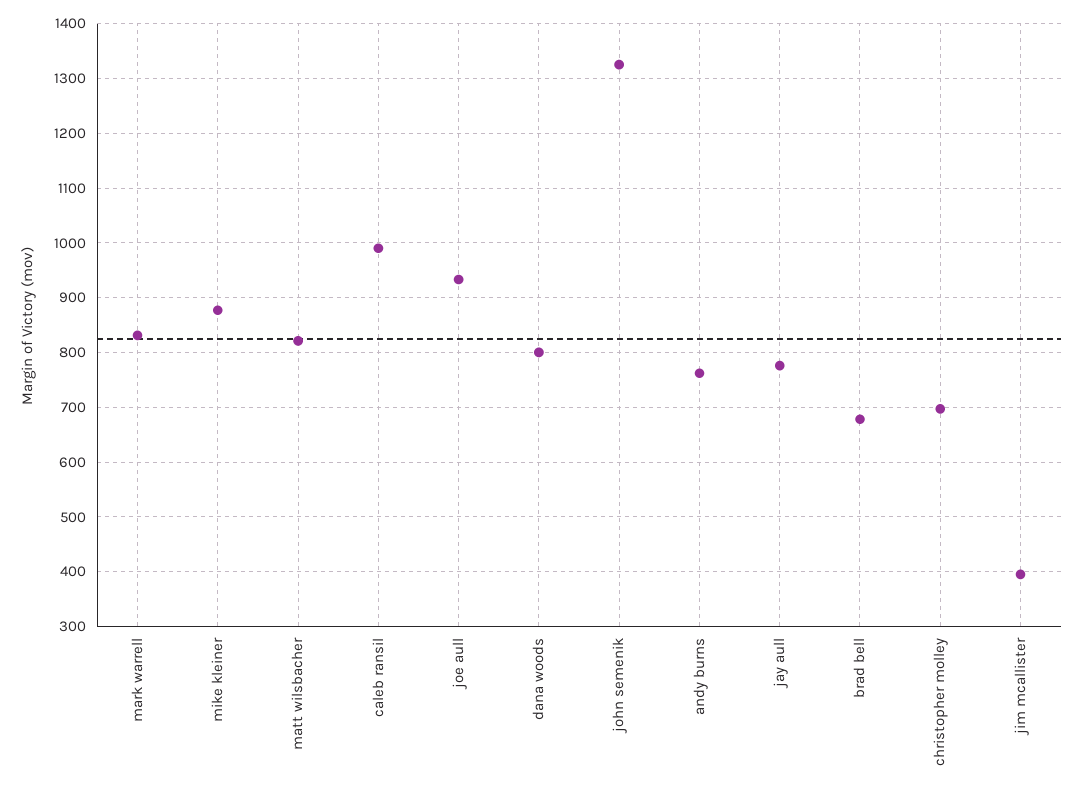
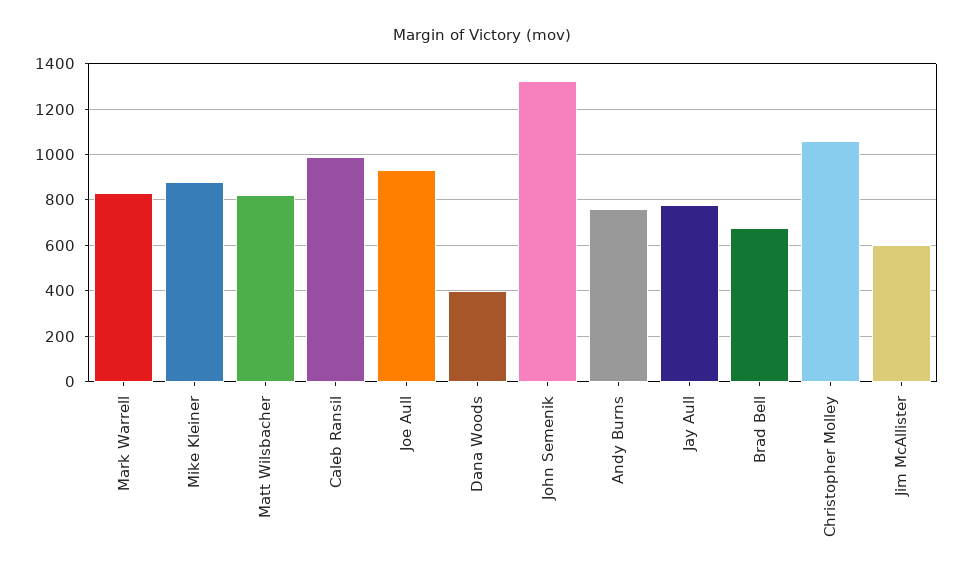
  {
    "mark warrell": 840,
    "mike kleiner": 880,
    "matt wilsbacher": 820,
    "caleb ransil": 1000,
    "joe aull": 940,
-   "dana woods": 800,
+   "dana woods": 400,
    "john semenik": 1320,
    "andy burns": 760,
    "jay aull": 780,
    "brad bell": 680,
-   "christopher molley": 700,
+   "christopher molley": 1050,
-   "jim mcallister": 400
+   "jim mcallister": 600
  }

